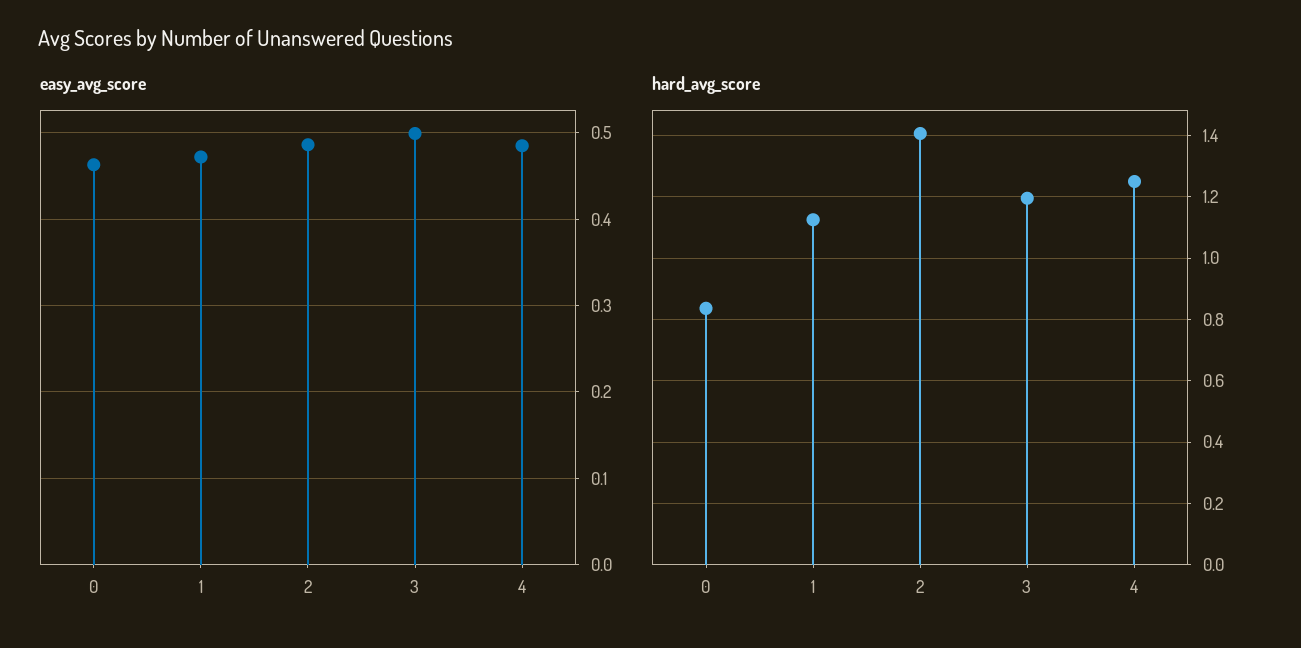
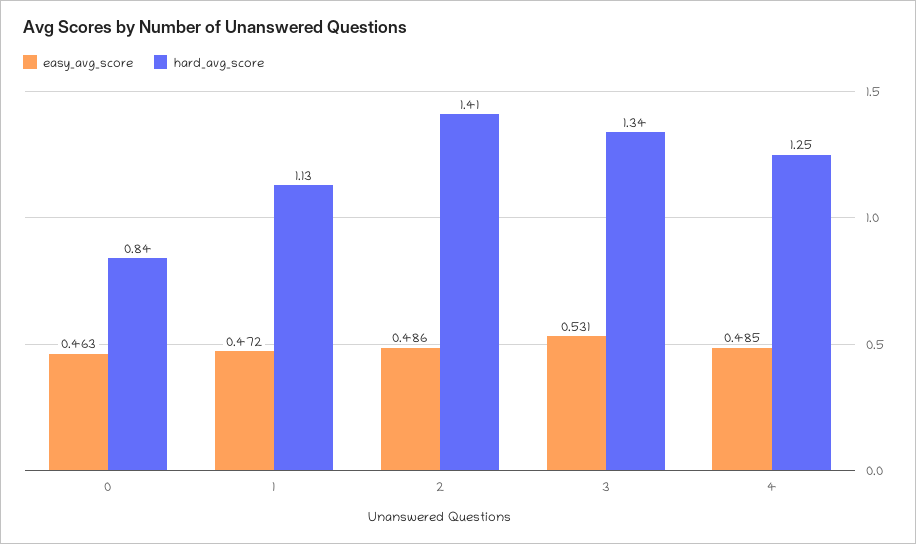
  {
    "easy_avg_score": {
      "0": 0.463,
      "1": 0.472,
      "2": 0.486,
-     "3": 0.5,
+     "3": 0.531,
      "4": 0.485
    },
    "hard_avg_score": {
      "0": 0.84,
      "1": 1.13,
      "2": 1.41,
-     "3": 1.2,
+     "3": 1.34,
      "4": 1.25
    }
  }

